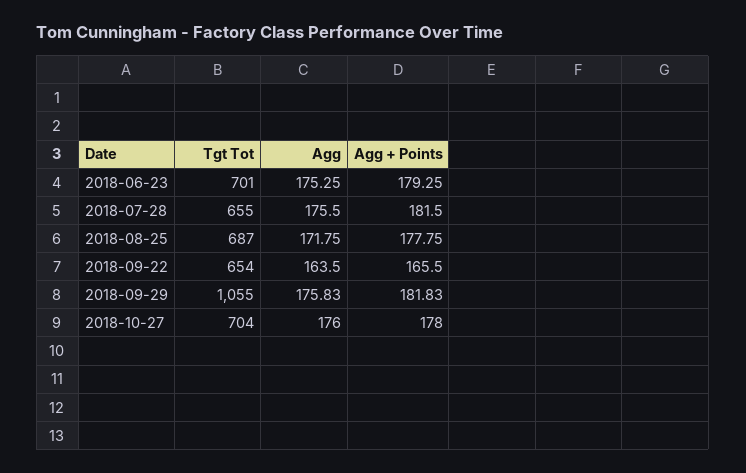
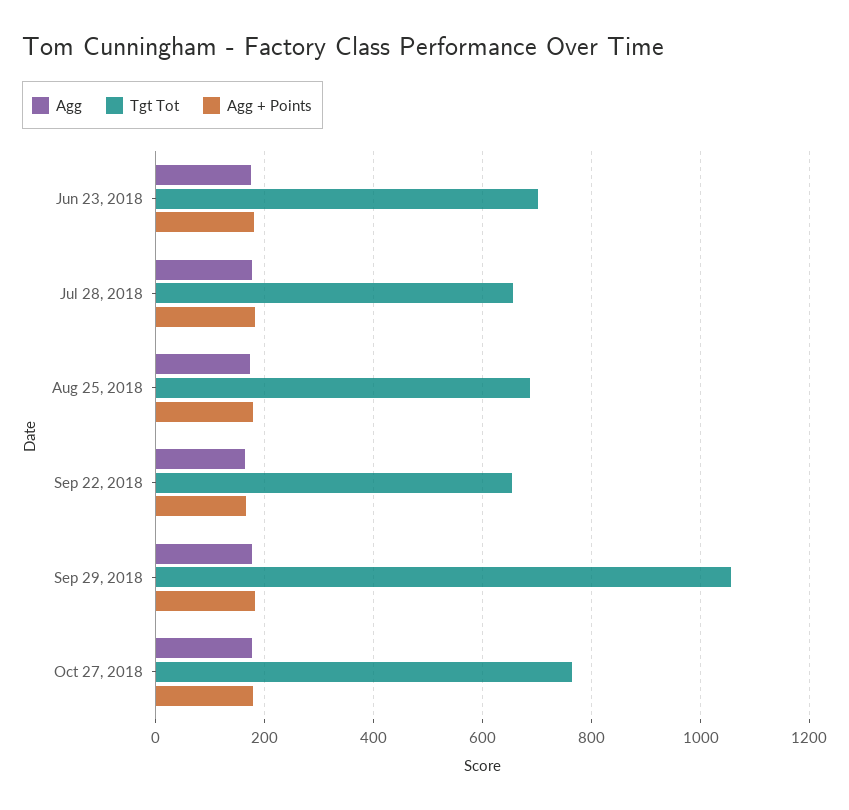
  {
    "Tgt Tot": {
      "2018-06-23": 701,
      "2018-07-28": 655,
      "2018-08-25": 687,
      "2018-09-22": 654,
      "2018-09-29": 1055,
-     "2018-10-27": 704
+     "2018-10-27": 760
    },
    "Agg": {
      "2018-06-23": 175.25,
      "2018-07-28": 175.5,
      "2018-08-25": 171.75,
      "2018-09-22": 163.5,
      "2018-09-29": 175.83,
      "2018-10-27": 176
    },
    "Agg + Points": {
      "2018-06-23": 179.25,
      "2018-07-28": 181.5,
      "2018-08-25": 177.75,
      "2018-09-22": 165.5,
      "2018-09-29": 181.83,
      "2018-10-27": 178
    }
  }

